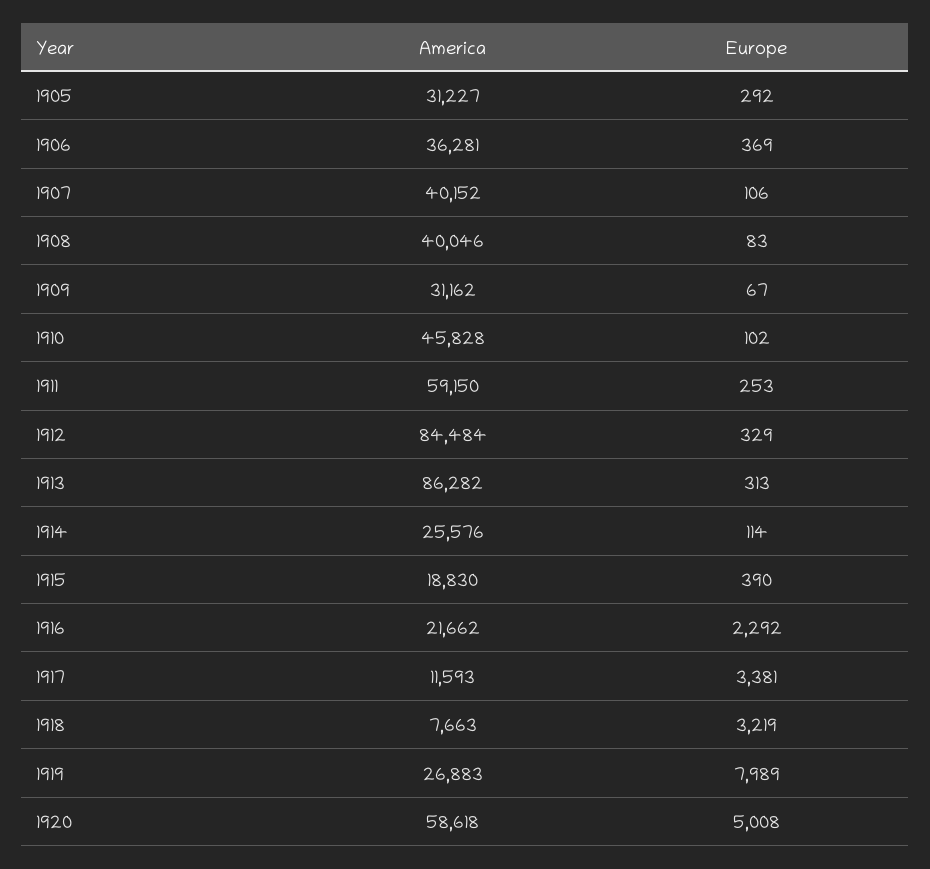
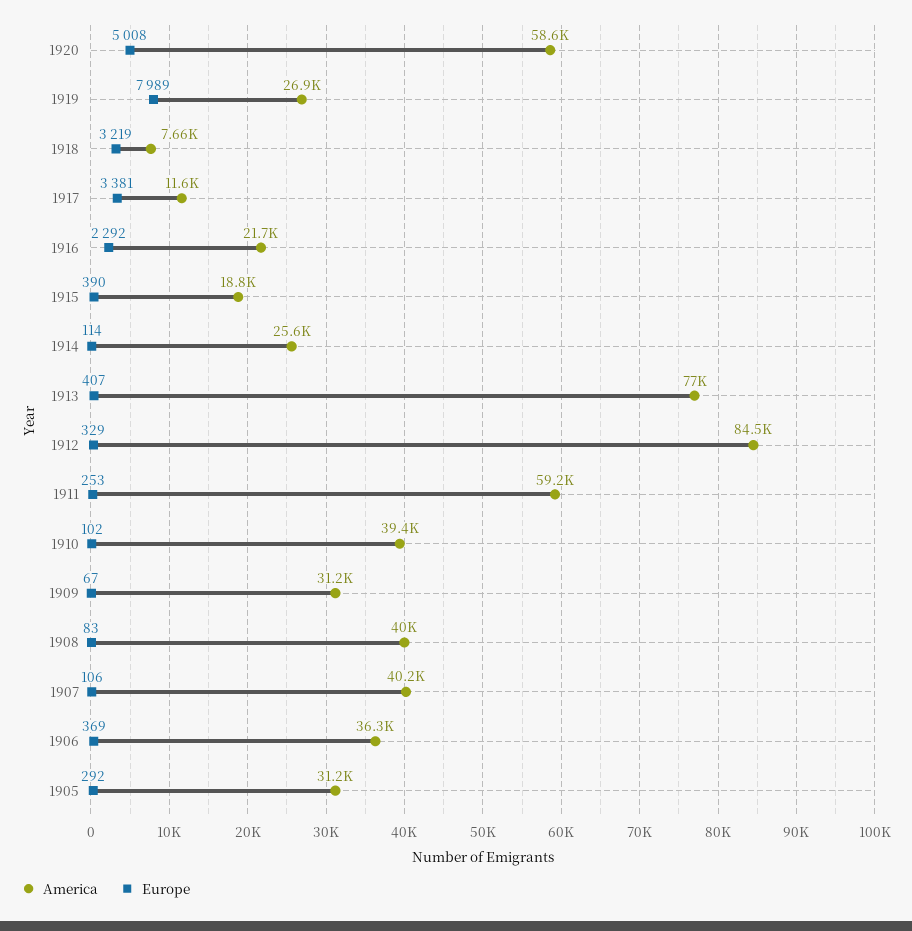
  {
    "America": {
      "1905": 31227,
      "1906": 36281,
      "1907": 40152,
      "1908": 40046,
      "1909": 31162,
-     "1910": 45828,
+     "1910": 39400,
      "1911": 59150,
      "1912": 84484,
-     "1913": 86282,
+     "1913": 77000,
      "1914": 25576,
      "1915": 18830,
      "1916": 21662,
      "1917": 11593,
      "1918": 7663,
      "1919": 26883,
      "1920": 58618
    },
    "Europe": {
      "1905": 292,
      "1906": 369,
      "1907": 106,
      "1908": 83,
      "1909": 67,
      "1910": 102,
      "1911": 253,
      "1912": 329,
-     "1913": 313,
+     "1913": 407,
      "1914": 114,
      "1915": 390,
      "1916": 2292,
      "1917": 3381,
      "1918": 3219,
      "1919": 7989,
      "1920": 5008
    }
  }

